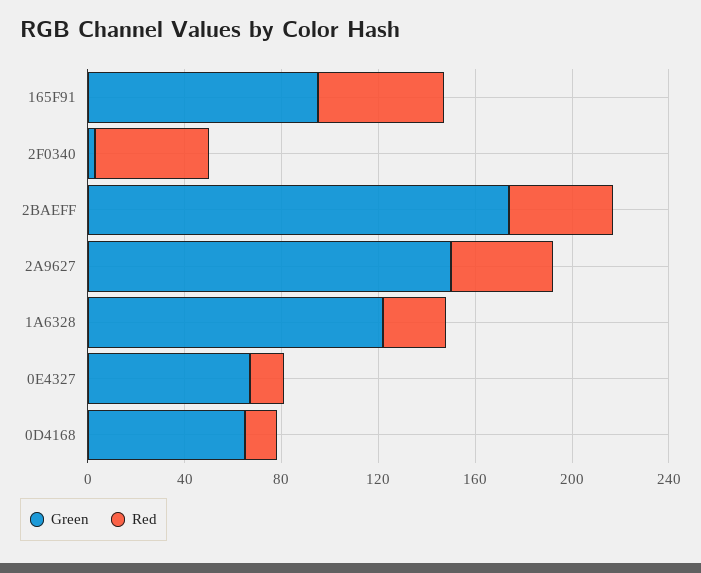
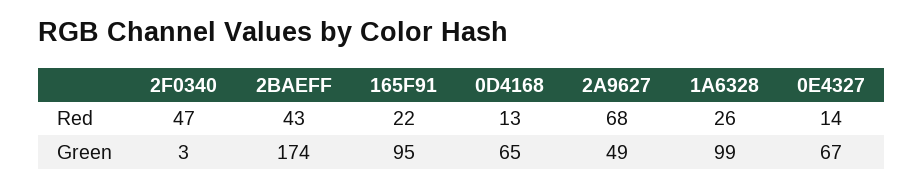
  {
    "Green": {
      "165F91": 95,
      "2F0340": 3,
      "2BAEFF": 174,
-     "2A9627": 150,
+     "2A9627": 49,
-     "1A6328": 120,
+     "1A6328": 99,
      "0E4327": 67,
      "0D4168": 65
    },
    "Red": {
-     "165F91": 50,
+     "165F91": 22,
      "2F0340": 47,
      "2BAEFF": 43,
-     "2A9627": 40,
+     "2A9627": 68,
      "1A6328": 26,
      "0E4327": 14,
      "0D4168": 13
    }
  }

